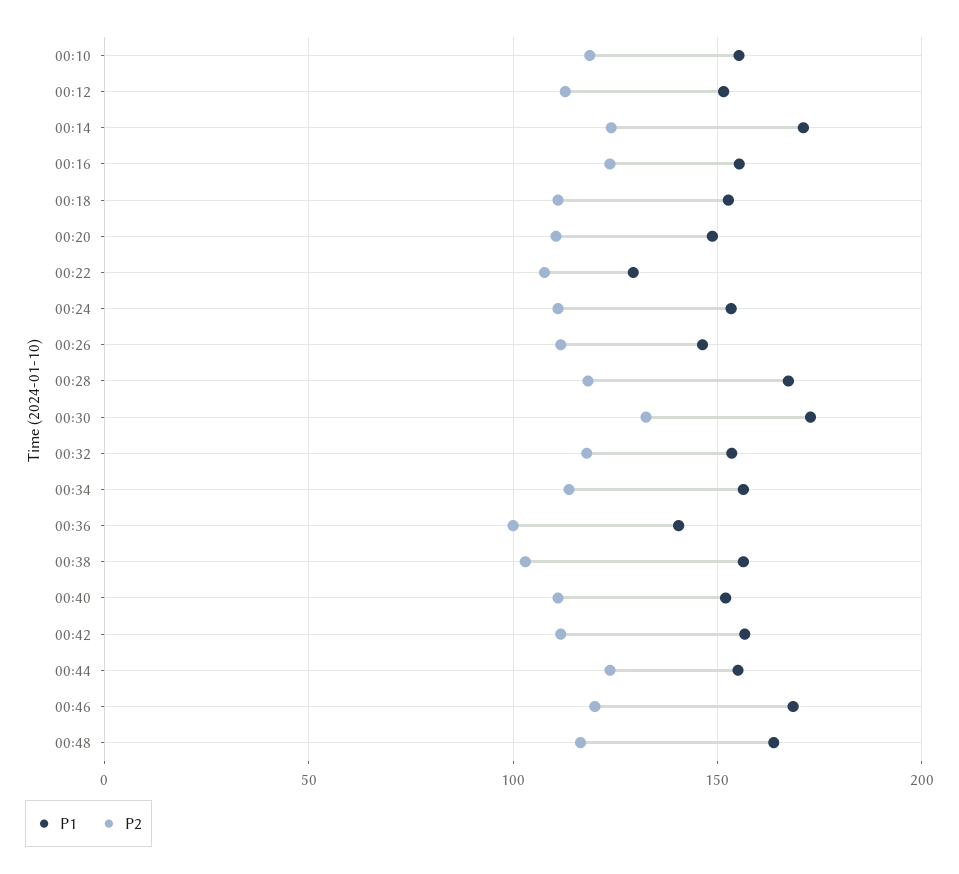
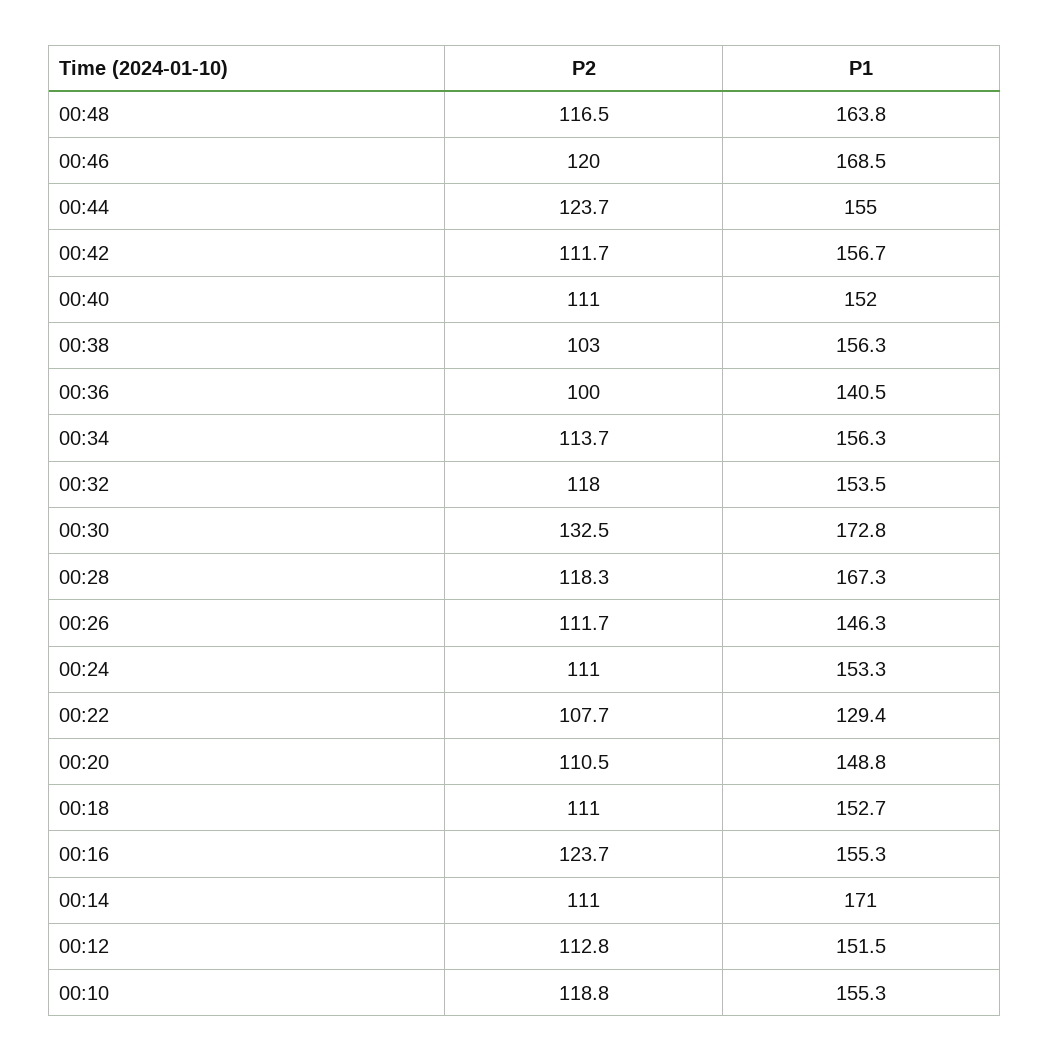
  {
    "P1": {
      "00:10": 155.3,
      "00:12": 151.5,
      "00:14": 171,
      "00:16": 155.3,
      "00:18": 152.7,
      "00:20": 148.8,
      "00:22": 129.4,
      "00:24": 153.3,
      "00:26": 146.3,
      "00:28": 167.3,
      "00:30": 172.8,
      "00:32": 153.5,
      "00:34": 156.3,
      "00:36": 140.5,
      "00:38": 156.3,
      "00:40": 152,
      "00:42": 156.7,
      "00:44": 155,
      "00:46": 168.5,
      "00:48": 163.8
    },
    "P2": {
      "00:10": 118.8,
      "00:12": 112.8,
-     "00:14": 125,
+     "00:14": 111,
      "00:16": 123.7,
      "00:18": 111,
      "00:20": 110.5,
      "00:22": 107.7,
      "00:24": 111,
      "00:26": 111.7,
      "00:28": 118.3,
      "00:30": 132.5,
      "00:32": 118,
      "00:34": 113.7,
      "00:36": 100,
      "00:38": 103,
      "00:40": 111,
      "00:42": 111.7,
      "00:44": 123.7,
      "00:46": 120,
      "00:48": 116.5
    }
  }

